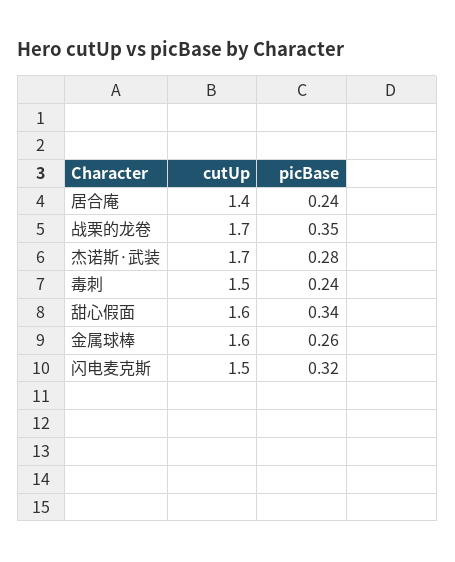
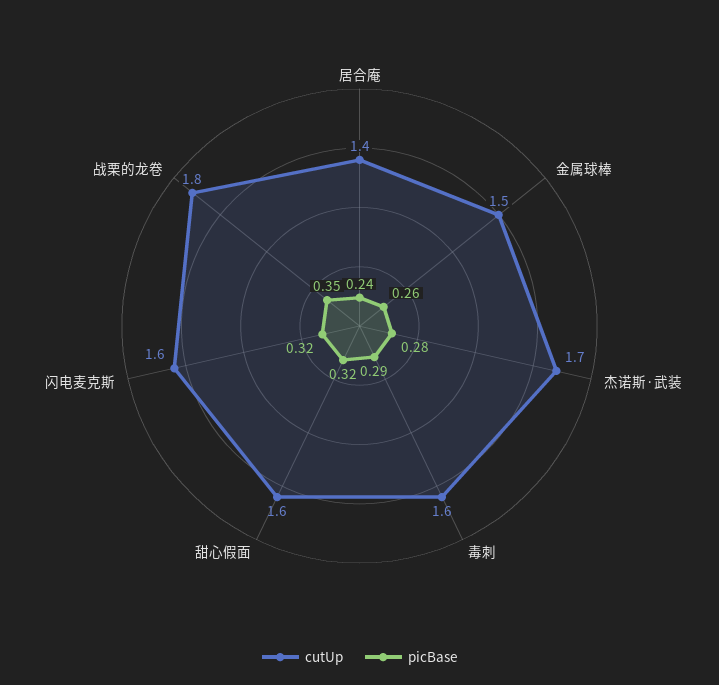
  {
    "cutUp": {
      "居合庵": 1.4,
-     "战栗的龙卷": 1.7,
+     "战栗的龙卷": 1.8,
      "杰诺斯·武装": 1.7,
-     "毒刺": 1.5,
+     "毒刺": 1.6,
      "甜心假面": 1.6,
-     "金属球棒": 1.6,
+     "金属球棒": 1.5,
-     "闪电麦克斯": 1.5
+     "闪电麦克斯": 1.6
    },
    "picBase": {
      "居合庵": 0.24,
      "战栗的龙卷": 0.35,
      "杰诺斯·武装": 0.28,
-     "毒刺": 0.24,
+     "毒刺": 0.29,
-     "甜心假面": 0.34,
+     "甜心假面": 0.32,
      "金属球棒": 0.26,
      "闪电麦克斯": 0.32
    }
  }

